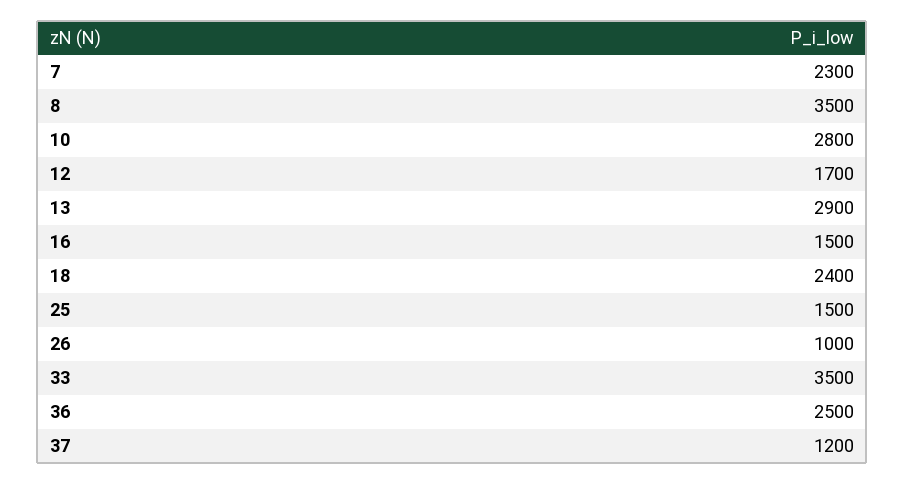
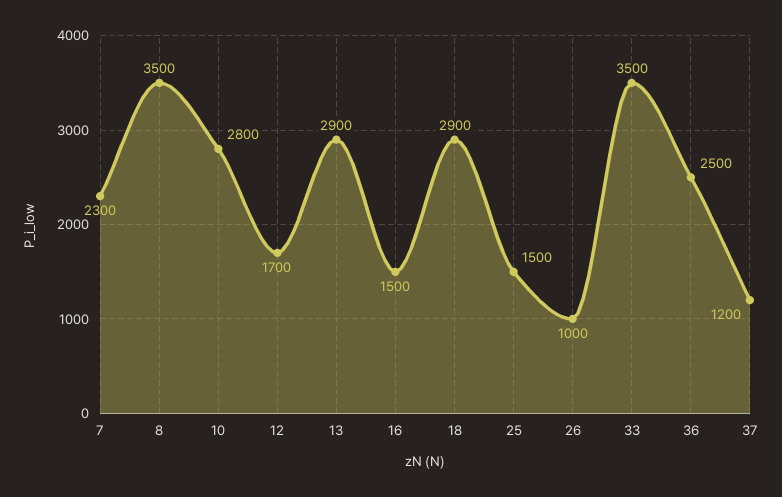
  {
    "7": 2300,
    "8": 3500,
    "10": 2800,
    "12": 1700,
    "13": 2900,
    "16": 1500,
-   "18": 2400,
+   "18": 2900,
    "25": 1500,
    "26": 1000,
    "33": 3500,
    "36": 2500,
    "37": 1200
  }

